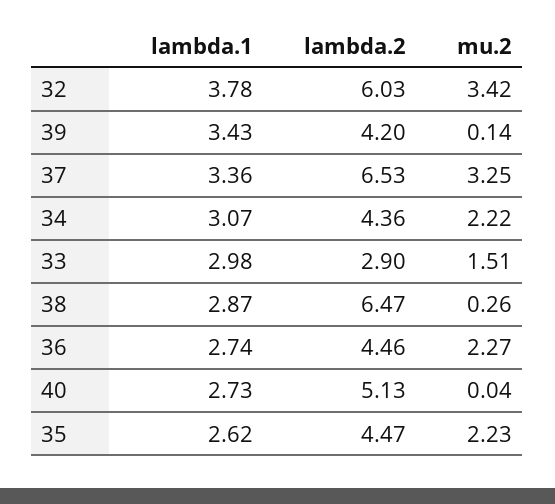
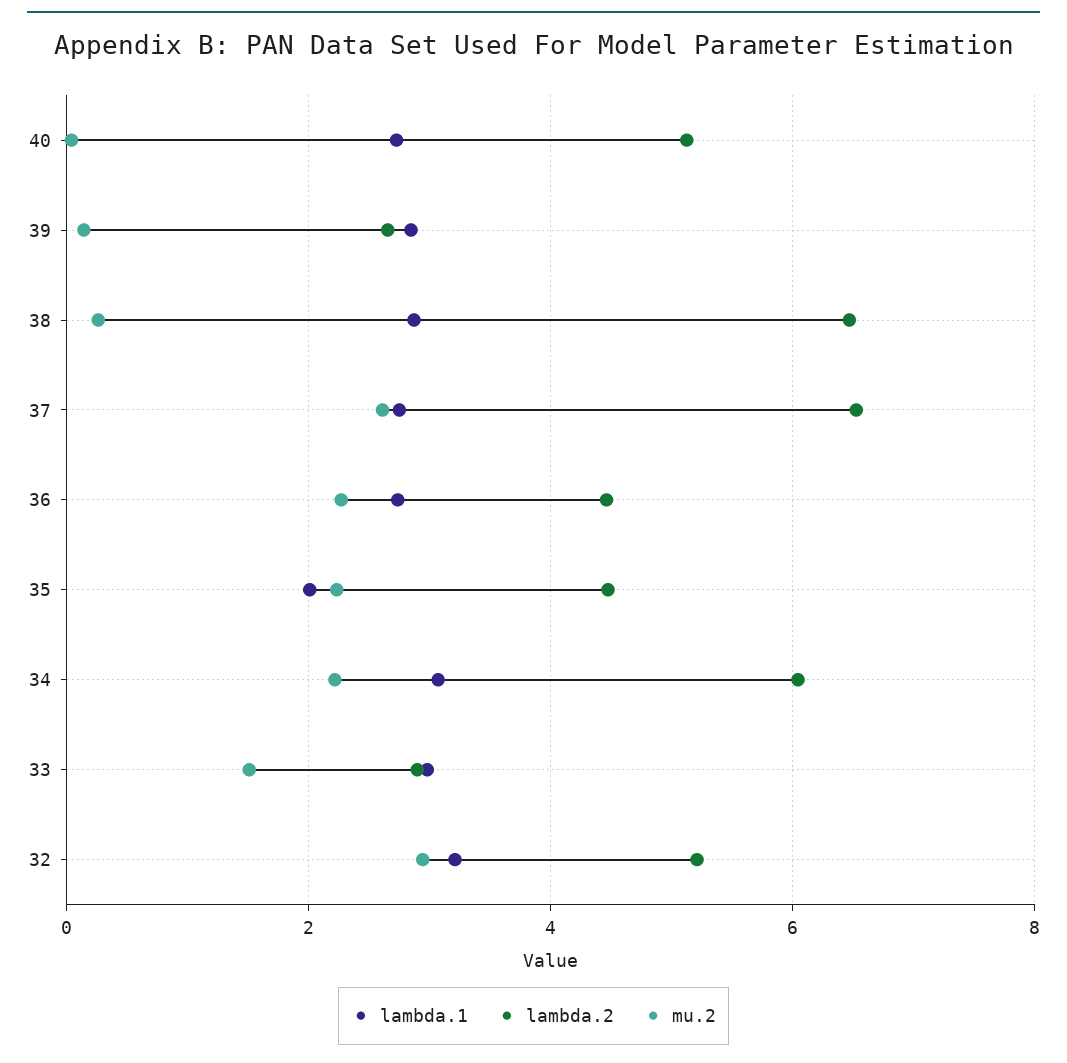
  {
    "lambda.1": {
-     "32": 3.78,
+     "32": 3.2,
-     "39": 3.43,
+     "39": 2.8,
-     "37": 3.36,
+     "37": 2.8,
      "34": 3.07,
      "33": 2.98,
      "38": 2.87,
      "36": 2.74,
      "40": 2.73,
-     "35": 2.62
+     "35": 2
    },
    "lambda.2": {
-     "32": 6.03,
+     "32": 5.2,
-     "39": 4.2,
+     "39": 2.6,
      "37": 6.53,
-     "34": 4.36,
+     "34": 6,
      "33": 2.9,
      "38": 6.47,
      "36": 4.46,
      "40": 5.13,
      "35": 4.47
    },
    "mu.2": {
-     "32": 3.42,
+     "32": 3,
      "39": 0.14,
-     "37": 3.25,
+     "37": 2.6,
      "34": 2.22,
      "33": 1.51,
      "38": 0.26,
      "36": 2.27,
      "40": 0.04,
      "35": 2.23
    }
  }

